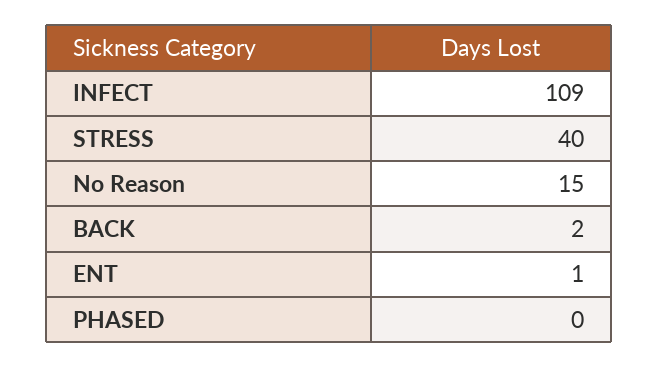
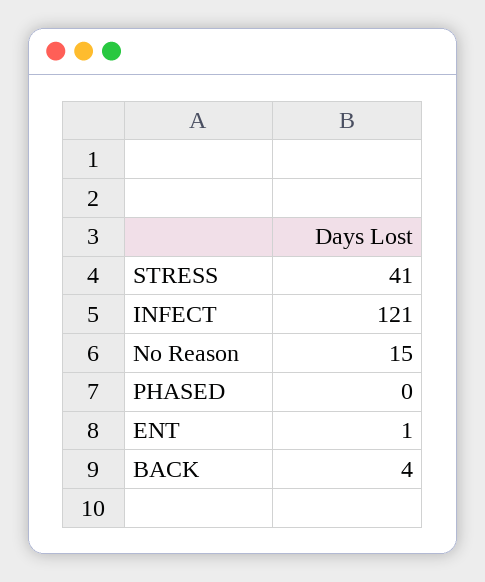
  {
-   "INFECT": 109,
+   "INFECT": 121,
-   "STRESS": 40,
+   "STRESS": 41,
    "No Reason": 15,
-   "BACK": 2,
+   "BACK": 4,
    "ENT": 1,
    "PHASED": 0
  }

